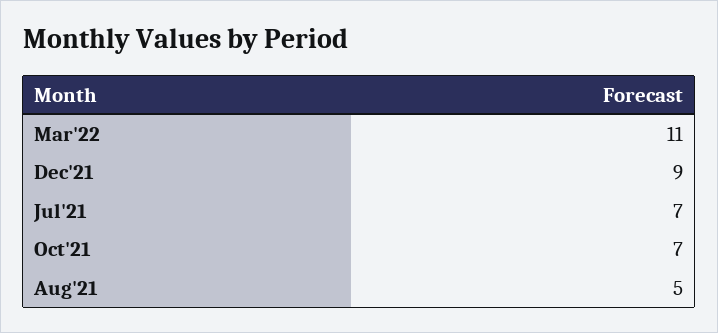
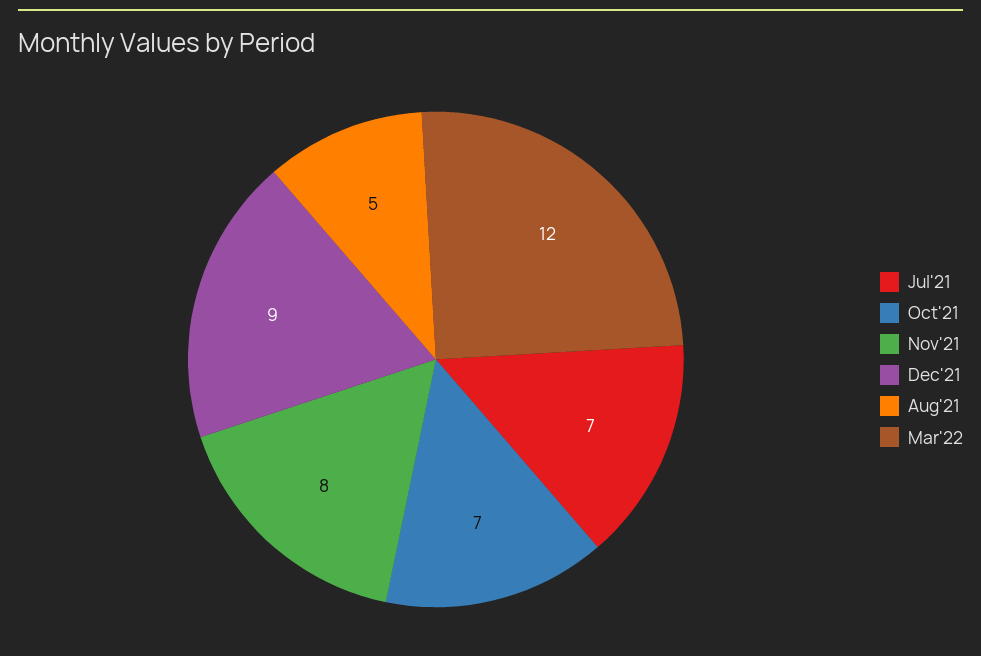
  {
-   "Mar'22": 11,
+   "Mar'22": 12,
    "Dec'21": 9,
    "Jul'21": 7,
    "Oct'21": 7,
-   "Aug'21": 5
+   "Aug'21": 5,
+   "Nov'21": 8
  }

